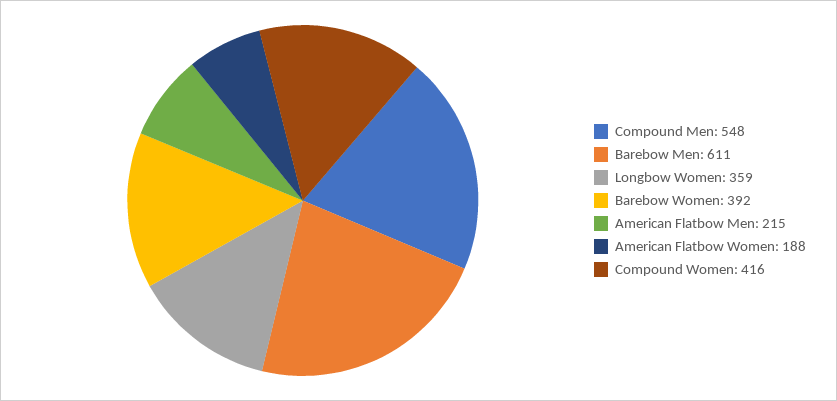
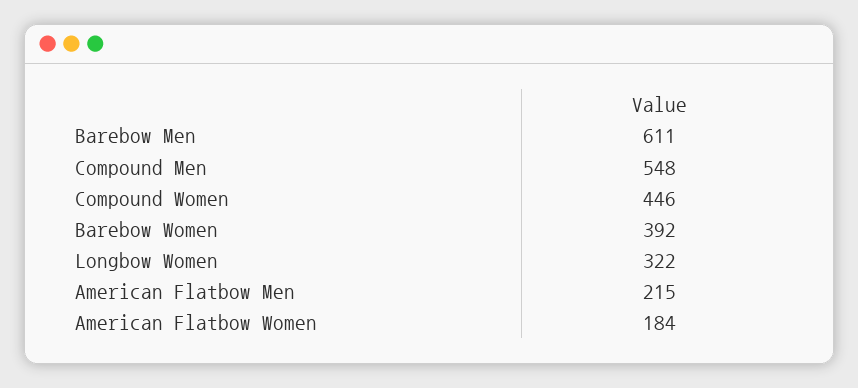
  {
    "Compound Men": 548,
    "Barebow Men": 611,
-   "Longbow Women": 359,
+   "Longbow Women": 322,
    "Barebow Women": 392,
    "American Flatbow Men": 215,
-   "American Flatbow Women": 188,
+   "American Flatbow Women": 184,
-   "Compound Women": 416
+   "Compound Women": 446
  }

